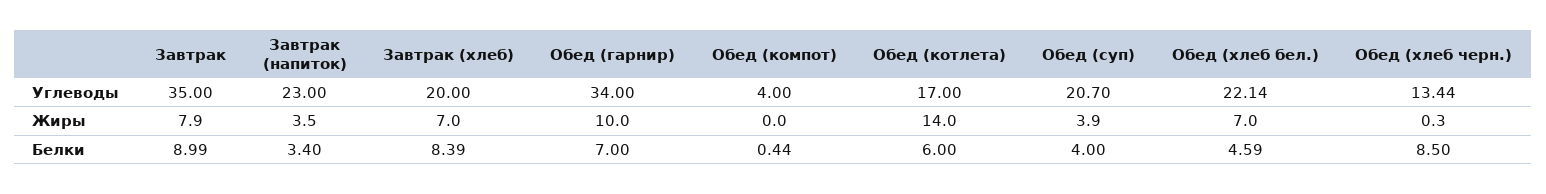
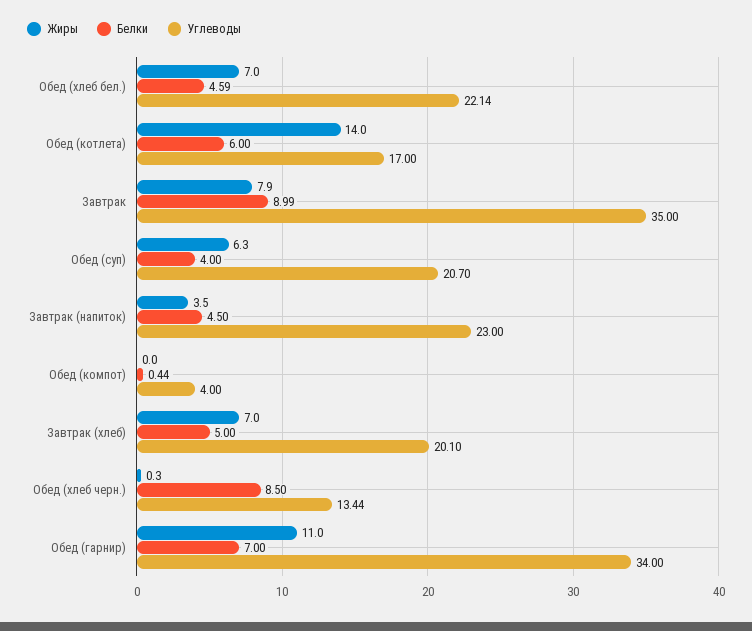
  {
    "Углеводы": {
      "Завтрак": 35,
      "Завтрак (напиток)": 23,
-     "Завтрак (хлеб)": 20,
+     "Завтрак (хлеб)": 20.1,
      "Обед (гарнир)": 34,
      "Обед (компот)": 4,
      "Обед (котлета)": 17,
      "Обед (суп)": 20.7,
      "Обед (хлеб бел.)": 22.14,
      "Обед (хлеб черн.)": 13.44
    },
    "Жиры": {
      "Завтрак": 7.9,
      "Завтрак (напиток)": 3.5,
      "Завтрак (хлеб)": 7,
-     "Обед (гарнир)": 10,
+     "Обед (гарнир)": 11,
      "Обед (компот)": 0,
      "Обед (котлета)": 14,
-     "Обед (суп)": 3.9,
+     "Обед (суп)": 6.3,
      "Обед (хлеб бел.)": 7,
      "Обед (хлеб черн.)": 0.3
    },
    "Белки": {
      "Завтрак": 8.99,
-     "Завтрак (напиток)": 3.4,
+     "Завтрак (напиток)": 4.5,
-     "Завтрак (хлеб)": 8.39,
+     "Завтрак (хлеб)": 5,
      "Обед (гарнир)": 7,
      "Обед (компот)": 0.44,
      "Обед (котлета)": 6,
      "Обед (суп)": 4,
      "Обед (хлеб бел.)": 4.59,
      "Обед (хлеб черн.)": 8.5
    }
  }

